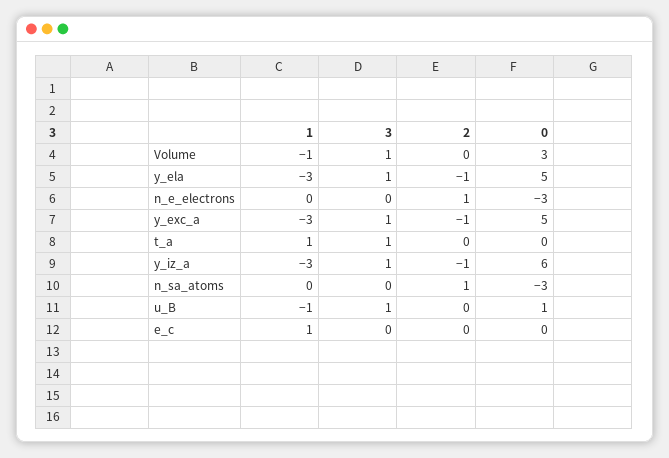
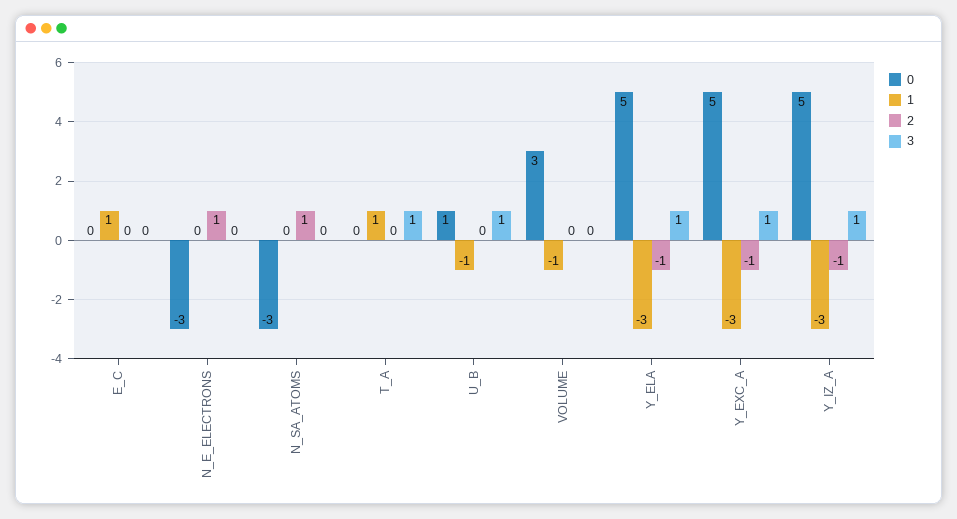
  {
    "1": {
      "Volume": -1,
      "y_ela": -3,
      "n_e_electrons": 0,
      "y_exc_a": -3,
      "t_a": 1,
      "y_iz_a": -3,
      "n_sa_atoms": 0,
      "u_B": -1,
      "e_c": 1
    },
    "3": {
-     "Volume": 1,
+     "Volume": 0,
      "y_ela": 1,
      "n_e_electrons": 0,
      "y_exc_a": 1,
      "t_a": 1,
      "y_iz_a": 1,
      "n_sa_atoms": 0,
      "u_B": 1,
      "e_c": 0
    },
    "2": {
      "Volume": 0,
      "y_ela": -1,
      "n_e_electrons": 1,
      "y_exc_a": -1,
      "t_a": 0,
      "y_iz_a": -1,
      "n_sa_atoms": 1,
      "u_B": 0,
      "e_c": 0
    },
    "0": {
      "Volume": 3,
      "y_ela": 5,
      "n_e_electrons": -3,
      "y_exc_a": 5,
      "t_a": 0,
-     "y_iz_a": 6,
+     "y_iz_a": 5,
      "n_sa_atoms": -3,
      "u_B": 1,
      "e_c": 0
    }
  }

